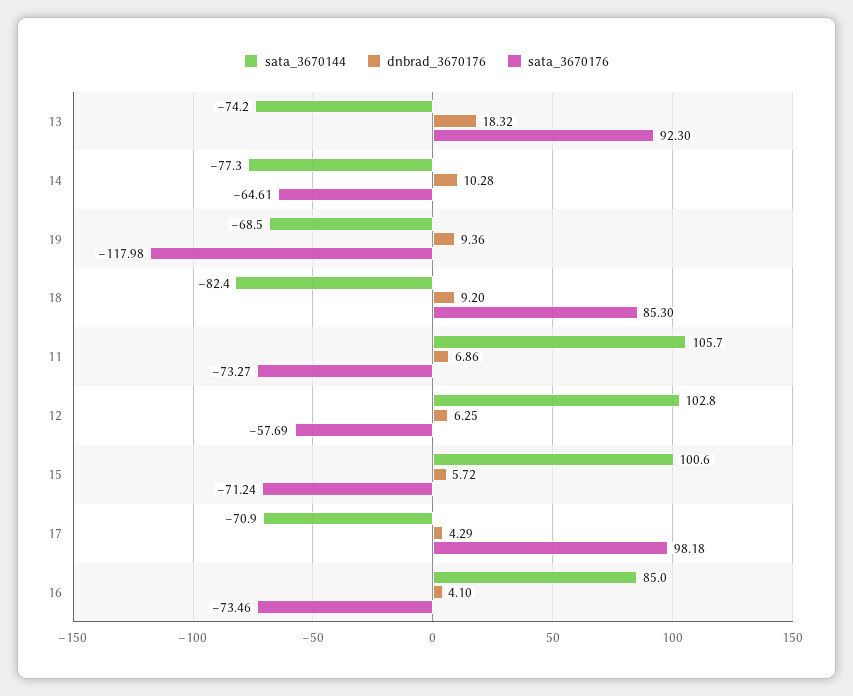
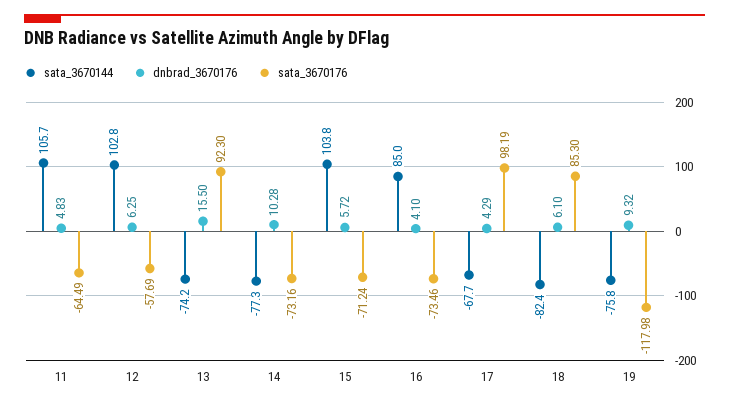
  {
    "sata_3670144": {
      "13": -74.2,
      "14": -77.3,
-     "19": -68.5,
+     "19": -75.8,
      "18": -82.4,
      "11": 105.7,
      "12": 102.8,
-     "15": 100.6,
+     "15": 103.8,
-     "17": -70.9,
+     "17": -67.7,
      "16": 85
    },
    "dnbrad_3670176": {
-     "13": 18.32,
+     "13": 15.5,
      "14": 10.28,
-     "19": 9.36,
+     "19": 9.32,
-     "18": 9.2,
+     "18": 6.1,
-     "11": 6.86,
+     "11": 4.83,
      "12": 6.25,
      "15": 5.72,
      "17": 4.29,
      "16": 4.1
    },
    "sata_3670176": {
      "13": 92.3,
-     "14": -64.61,
+     "14": -73.16,
      "19": -117.98,
      "18": 85.3,
-     "11": -73.27,
+     "11": -64.49,
      "12": -57.69,
      "15": -71.24,
-     "17": 98.18,
+     "17": 98.19,
      "16": -73.46
    }
  }

